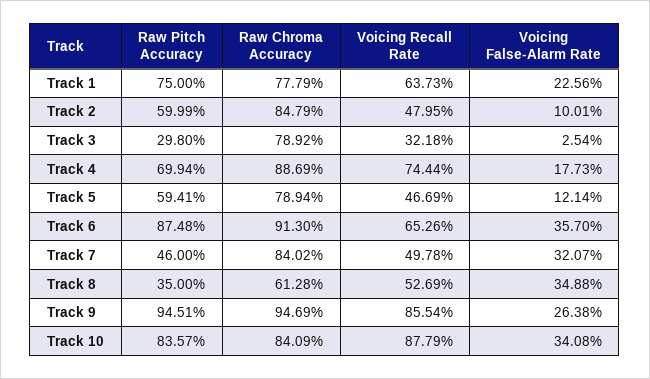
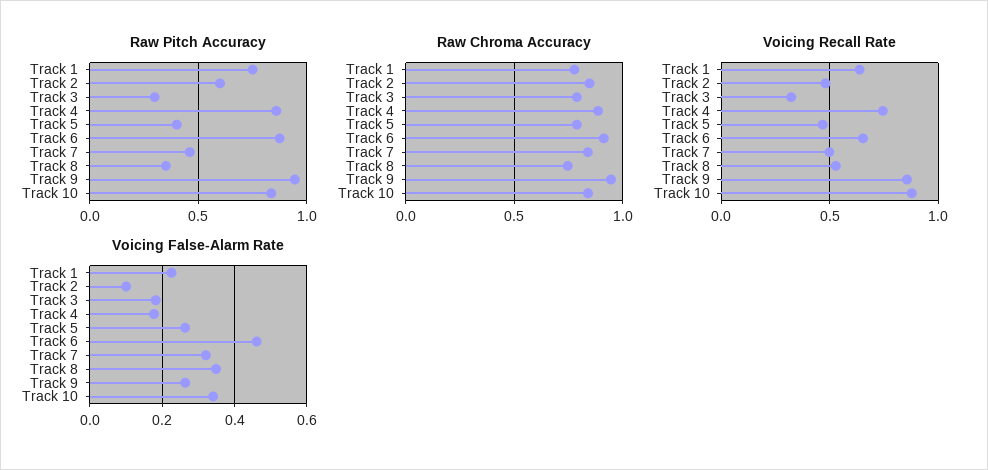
  {
    "Raw Pitch Accuracy": {
      "Track 1": 0.75,
      "Track 2": 0.5999,
      "Track 3": 0.298,
-     "Track 4": 0.6994,
+     "Track 4": 0.85,
-     "Track 5": 0.5941,
+     "Track 5": 0.4,
      "Track 6": 0.8748,
      "Track 7": 0.46,
      "Track 8": 0.35,
      "Track 9": 0.9451,
      "Track 10": 0.8357
    },
    "Raw Chroma Accuracy": {
      "Track 1": 0.7779,
      "Track 2": 0.8479,
      "Track 3": 0.7892,
      "Track 4": 0.8869,
      "Track 5": 0.7894,
      "Track 6": 0.913,
      "Track 7": 0.8402,
-     "Track 8": 0.6128,
+     "Track 8": 0.75,
      "Track 9": 0.9469,
      "Track 10": 0.8409
    },
    "Voicing Recall Rate": {
      "Track 1": 0.6373,
      "Track 2": 0.4795,
      "Track 3": 0.3218,
      "Track 4": 0.7444,
      "Track 5": 0.4669,
      "Track 6": 0.6526,
      "Track 7": 0.4978,
      "Track 8": 0.5269,
      "Track 9": 0.8554,
      "Track 10": 0.8779
    },
    "Voicing False-Alarm Rate": {
      "Track 1": 0.2256,
      "Track 2": 0.1001,
-     "Track 3": 0.0254,
+     "Track 3": 0.18,
      "Track 4": 0.1773,
-     "Track 5": 0.1214,
+     "Track 5": 0.26,
-     "Track 6": 0.357,
+     "Track 6": 0.46,
      "Track 7": 0.3207,
      "Track 8": 0.3488,
      "Track 9": 0.2638,
      "Track 10": 0.3408
    }
  }

